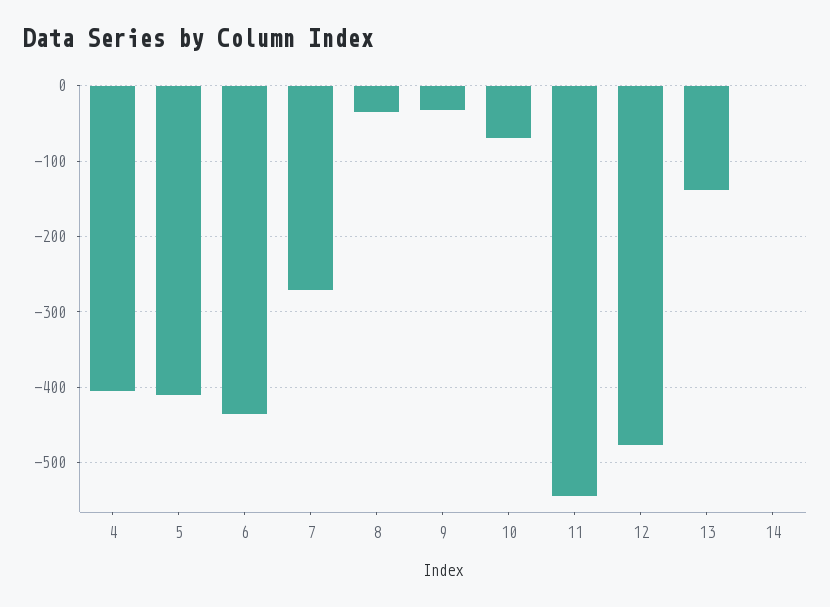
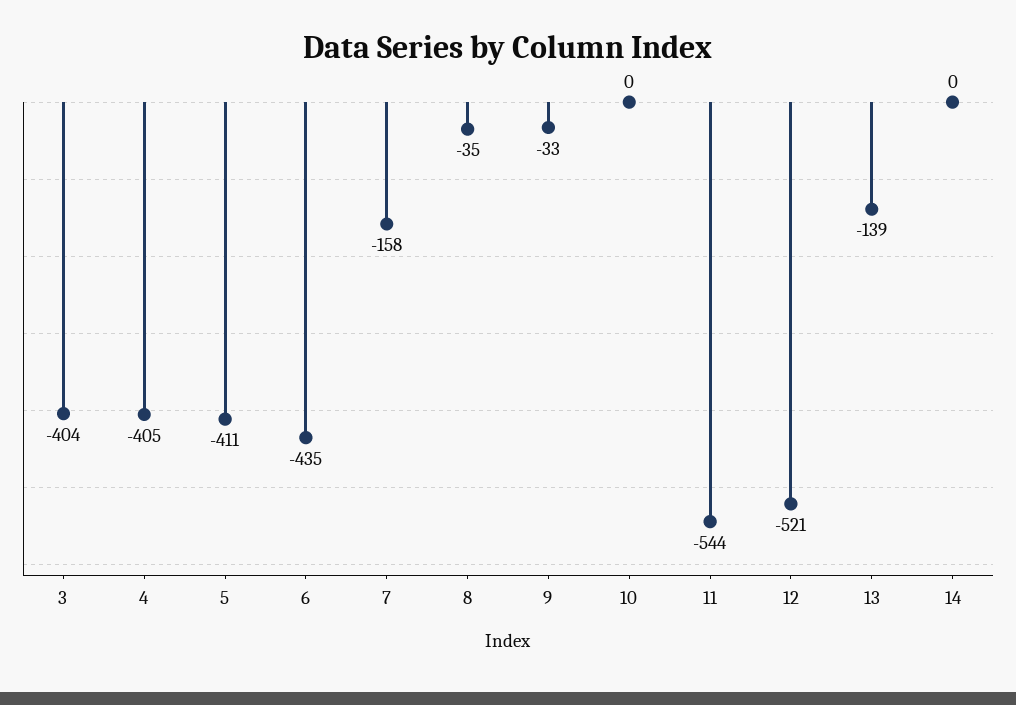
  {
    "4": -405,
    "5": -411,
    "6": -435,
-   "7": -270,
+   "7": -158,
    "8": -35,
    "9": -33,
-   "10": -70,
+   "10": 0,
    "11": -544,
-   "12": -480,
+   "12": -521,
    "13": -139,
-   "14": 0
+   "14": 0,
+   "3": -404
  }

